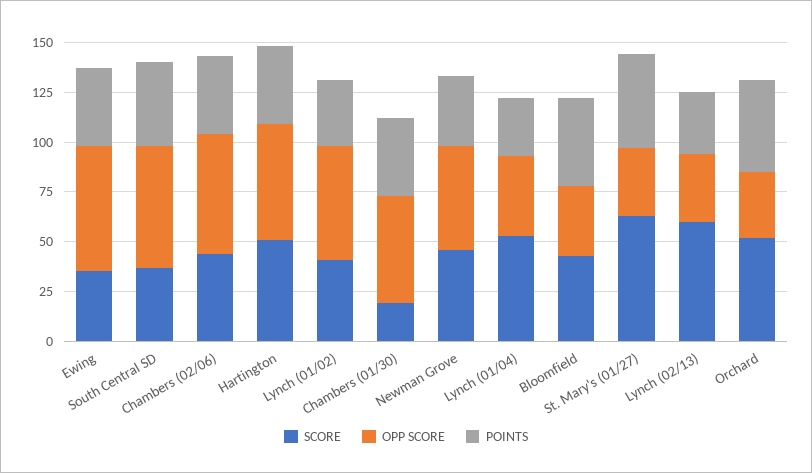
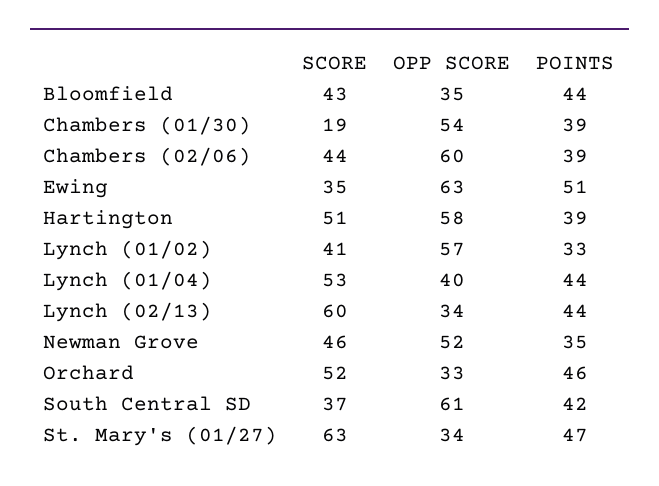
  {
    "SCORE": {
      "Ewing": 35,
      "South Central SD": 37,
      "Chambers (02/06)": 44,
      "Hartington": 51,
      "Lynch (01/02)": 41,
      "Chambers (01/30)": 19,
      "Newman Grove": 46,
      "Lynch (01/04)": 53,
      "Bloomfield": 43,
      "St. Mary's (01/27)": 63,
      "Lynch (02/13)": 60,
      "Orchard": 52
    },
    "OPP SCORE": {
      "Ewing": 63,
      "South Central SD": 61,
      "Chambers (02/06)": 60,
      "Hartington": 58,
      "Lynch (01/02)": 57,
      "Chambers (01/30)": 54,
      "Newman Grove": 52,
      "Lynch (01/04)": 40,
      "Bloomfield": 35,
      "St. Mary's (01/27)": 34,
      "Lynch (02/13)": 34,
      "Orchard": 33
    },
    "POINTS": {
-     "Ewing": 40,
+     "Ewing": 51,
      "South Central SD": 42,
      "Chambers (02/06)": 39,
      "Hartington": 39,
      "Lynch (01/02)": 33,
      "Chambers (01/30)": 39,
      "Newman Grove": 35,
-     "Lynch (01/04)": 30,
+     "Lynch (01/04)": 44,
      "Bloomfield": 44,
      "St. Mary's (01/27)": 47,
-     "Lynch (02/13)": 30,
+     "Lynch (02/13)": 44,
      "Orchard": 46
    }
  }

